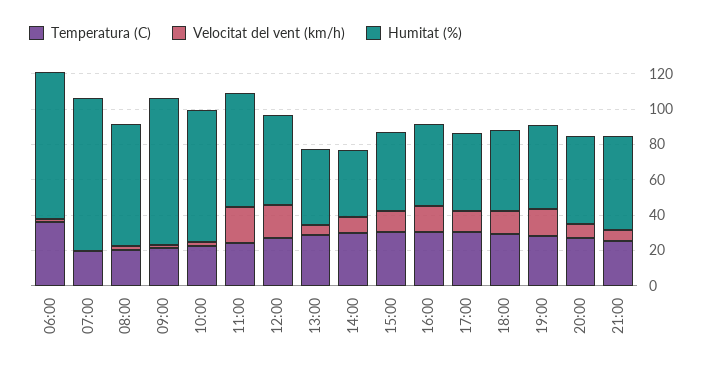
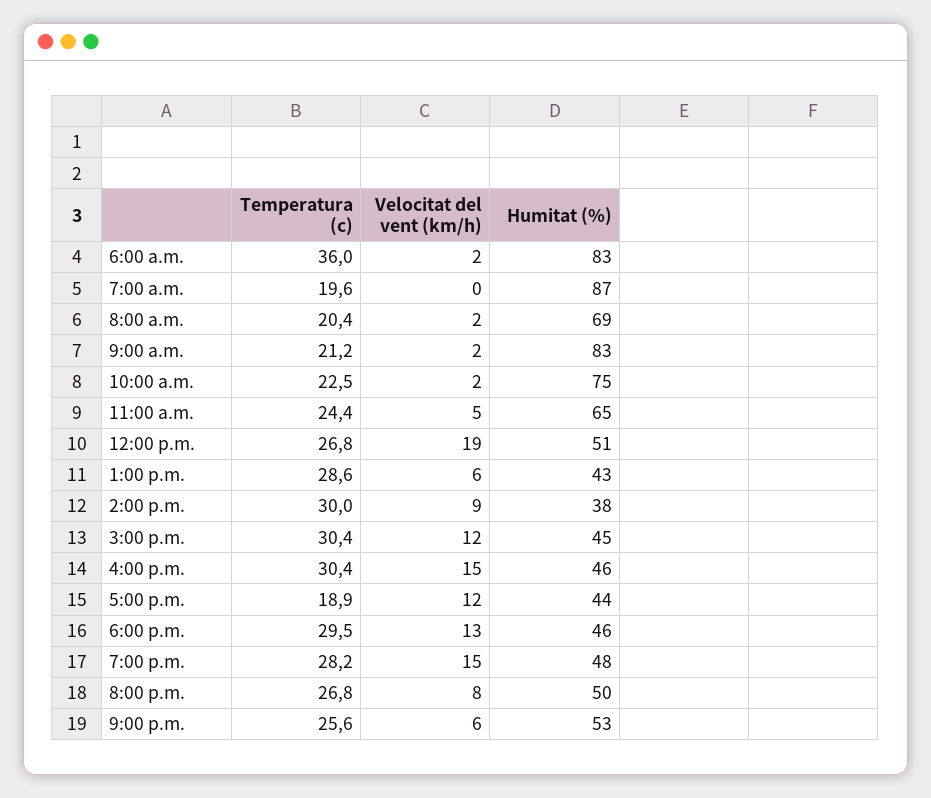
  {
    "Temperatura (C)": {
      "06:00": 36,
      "07:00": 19.6,
      "08:00": 20.4,
      "09:00": 21.2,
      "10:00": 22.5,
      "11:00": 24.4,
      "12:00": 26.8,
      "13:00": 28.6,
      "14:00": 30,
      "15:00": 30.4,
      "16:00": 30.4,
-     "17:00": 30,
+     "17:00": 18.9,
      "18:00": 29.5,
      "19:00": 28.2,
      "20:00": 26.8,
      "21:00": 25.6
    },
    "Velocitat del vent (km/h)": {
      "06:00": 2,
      "07:00": 0,
      "08:00": 2,
      "09:00": 2,
      "10:00": 2,
-     "11:00": 20,
+     "11:00": 5,
      "12:00": 19,
      "13:00": 6,
      "14:00": 9,
      "15:00": 12,
      "16:00": 15,
      "17:00": 12,
      "18:00": 13,
      "19:00": 15,
      "20:00": 8,
      "21:00": 6
    },
    "Humitat (%)": {
      "06:00": 83,
      "07:00": 87,
      "08:00": 69,
      "09:00": 83,
      "10:00": 75,
      "11:00": 65,
      "12:00": 51,
      "13:00": 43,
      "14:00": 38,
      "15:00": 45,
      "16:00": 46,
      "17:00": 44,
      "18:00": 46,
      "19:00": 48,
      "20:00": 50,
      "21:00": 53
    }
  }

